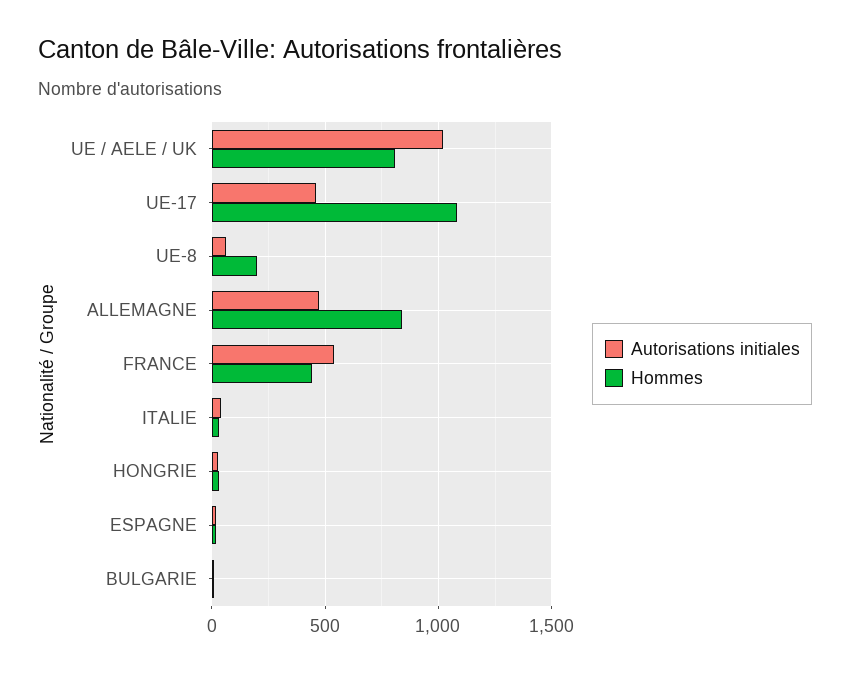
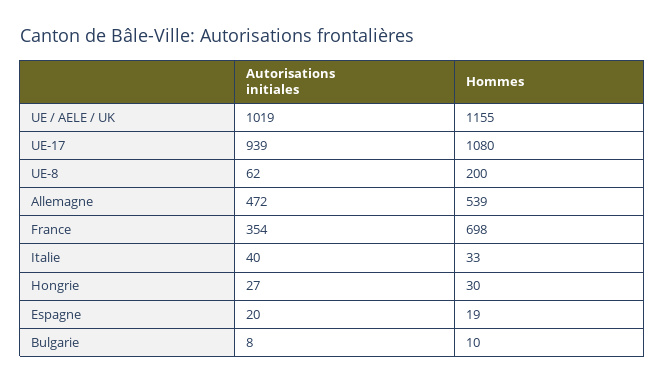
  {
    "Autorisations initiales": {
      "UE / AELE / UK": 1019,
-     "UE-17": 450,
+     "UE-17": 939,
      "UE-8": 62,
      "ALLEMAGNE": 472,
-     "FRANCE": 550,
+     "FRANCE": 354,
      "ITALIE": 40,
      "HONGRIE": 27,
      "ESPAGNE": 20,
      "BULGARIE": 8
    },
    "Hommes": {
-     "UE / AELE / UK": 800,
+     "UE / AELE / UK": 1155,
      "UE-17": 1080,
      "UE-8": 200,
-     "ALLEMAGNE": 850,
+     "ALLEMAGNE": 539,
-     "FRANCE": 450,
+     "FRANCE": 698,
      "ITALIE": 33,
      "HONGRIE": 30,
      "ESPAGNE": 19,
      "BULGARIE": 10
    }
  }

